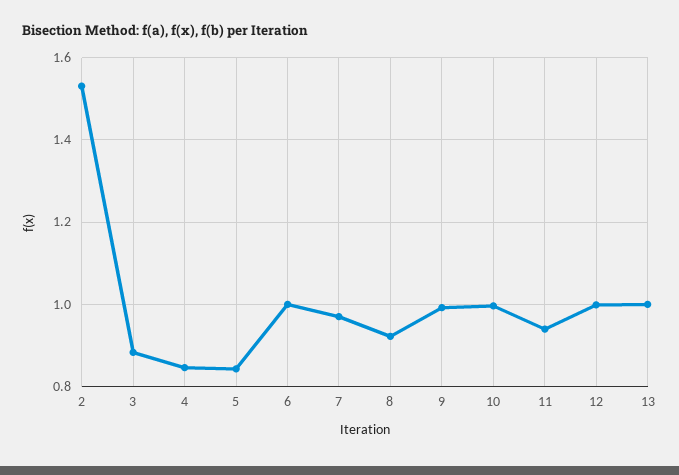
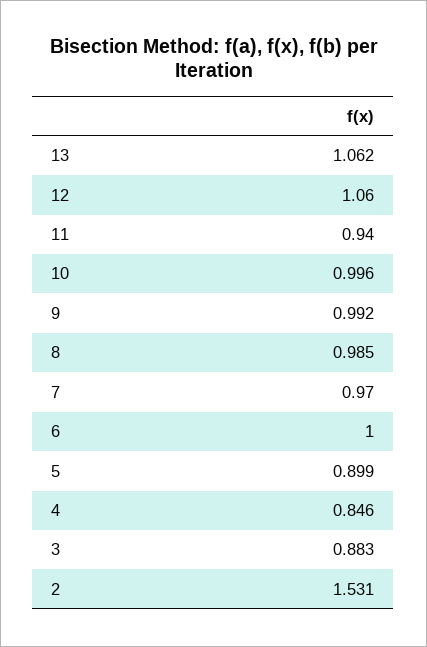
  {
    "2": 1.531,
    "3": 0.883,
    "4": 0.846,
-   "5": 0.84,
+   "5": 0.899,
    "6": 1,
    "7": 0.97,
-   "8": 0.92,
+   "8": 0.985,
    "9": 0.992,
    "10": 0.996,
    "11": 0.94,
-   "12": 1,
+   "12": 1.06,
-   "13": 1
+   "13": 1.062
  }

